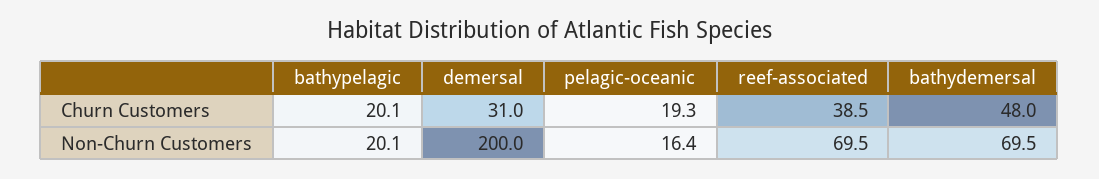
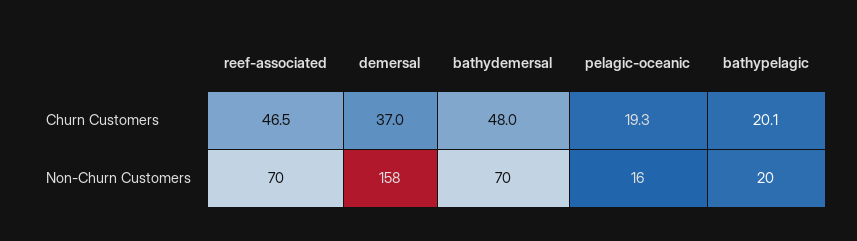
  {
    "bathypelagic": {
      "Churn Customers": 20.1,
      "Non-Churn Customers": 20.1
    },
    "demersal": {
-     "Churn Customers": 31,
+     "Churn Customers": 37,
-     "Non-Churn Customers": 200
+     "Non-Churn Customers": 158
    },
    "pelagic-oceanic": {
      "Churn Customers": 19.3,
      "Non-Churn Customers": 16.4
    },
    "reef-associated": {
-     "Churn Customers": 38.5,
+     "Churn Customers": 46.5,
      "Non-Churn Customers": 69.5
    },
    "bathydemersal": {
      "Churn Customers": 48,
      "Non-Churn Customers": 69.5
    }
  }

